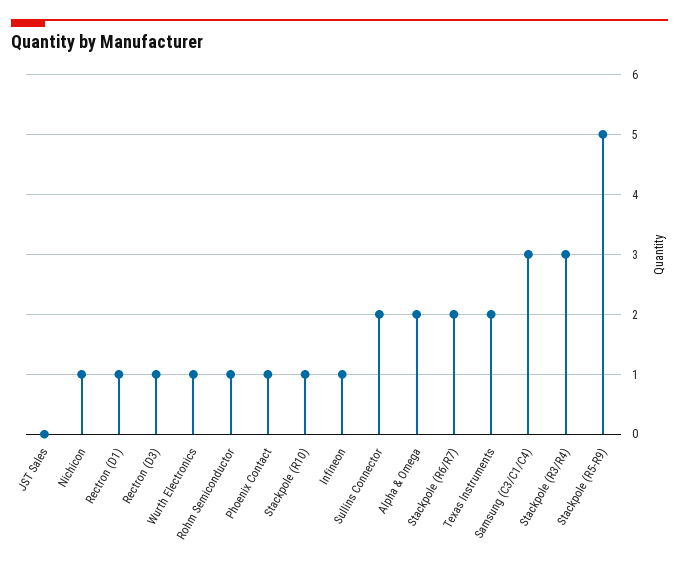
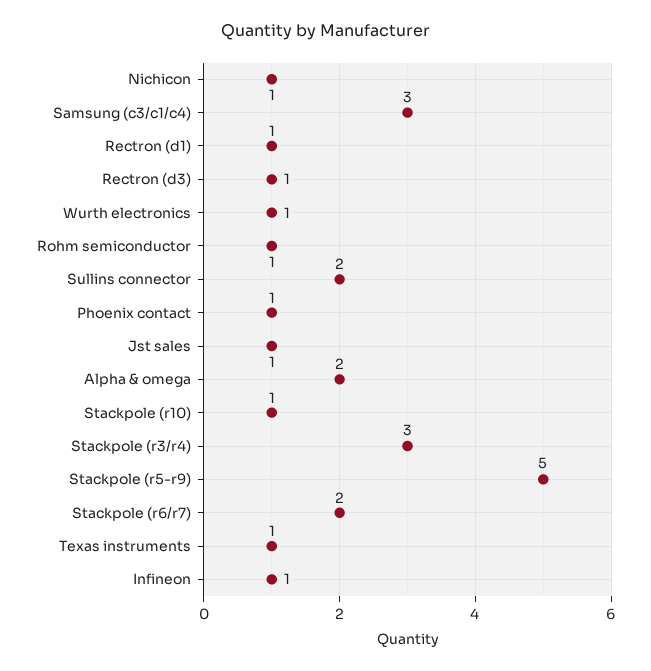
  {
-   "JST Sales": 0,
+   "JST Sales": 1,
    "Nichicon": 1,
    "Rectron (D1)": 1,
    "Rectron (D3)": 1,
    "Wurth Electronics": 1,
    "Rohm Semiconductor": 1,
    "Phoenix Contact": 1,
    "Stackpole (R10)": 1,
    "Infineon": 1,
    "Sullins Connector": 2,
    "Alpha & Omega": 2,
    "Stackpole (R6/R7)": 2,
-   "Texas Instruments": 2,
+   "Texas Instruments": 1,
    "Samsung (C3/C1/C4)": 3,
    "Stackpole (R3/R4)": 3,
    "Stackpole (R5-R9)": 5
  }

